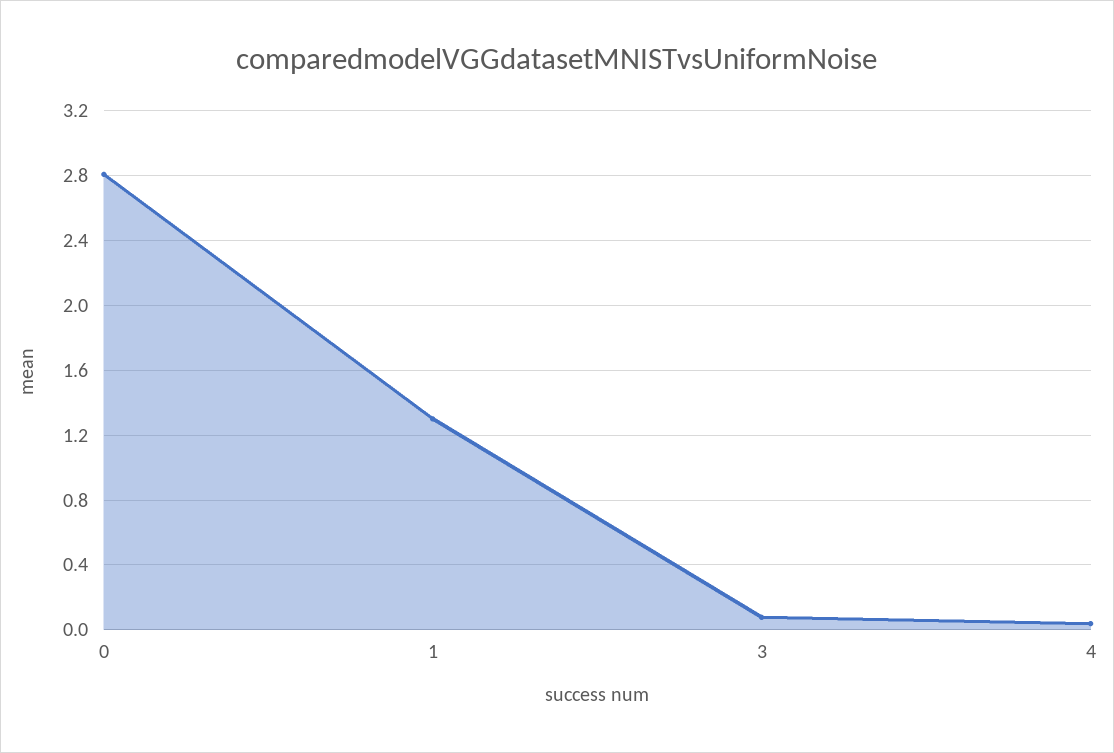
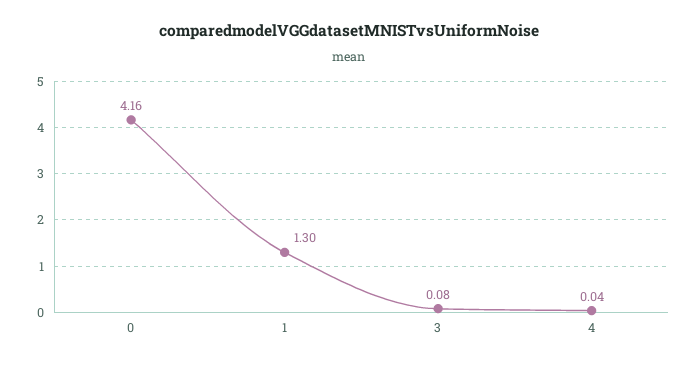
  {
-   "0": 2.8,
+   "0": 4.16,
    "1": 1.3,
    "3": 0.08,
    "4": 0.04
  }

